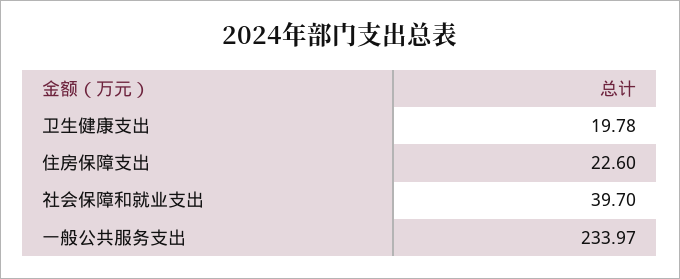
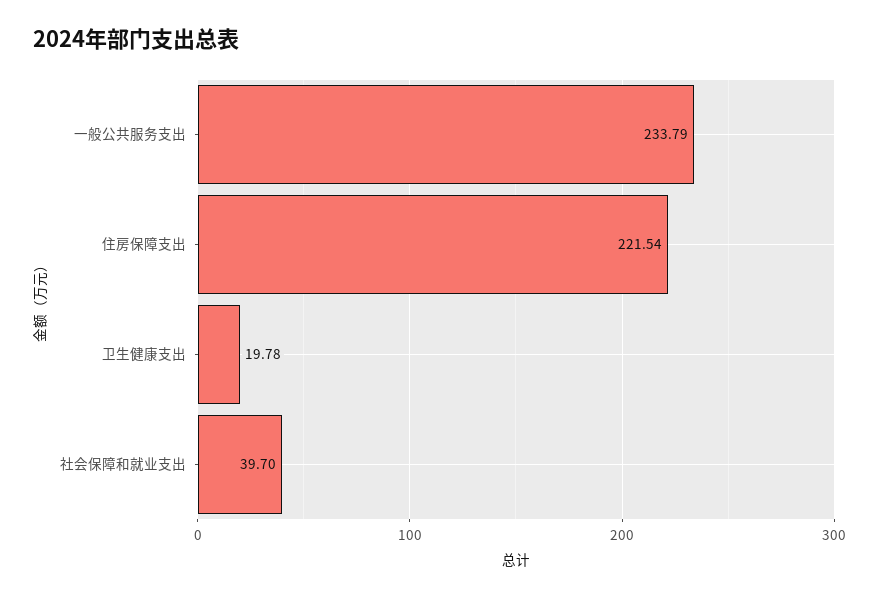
  {
    "卫生健康支出": 19.78,
-   "住房保障支出": 22.6,
+   "住房保障支出": 221.54,
    "社会保障和就业支出": 39.7,
-   "一般公共服务支出": 233.97
+   "一般公共服务支出": 233.79
  }

